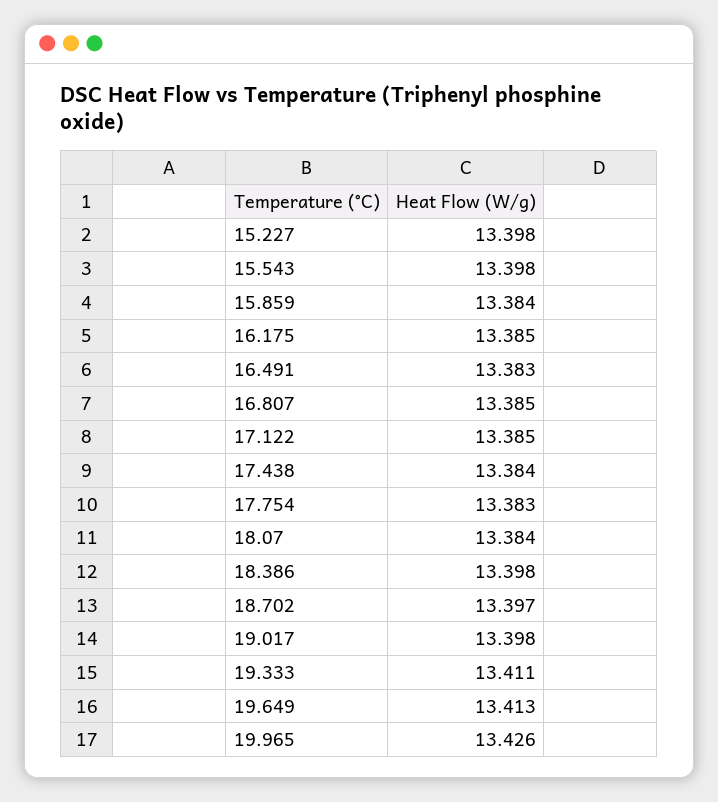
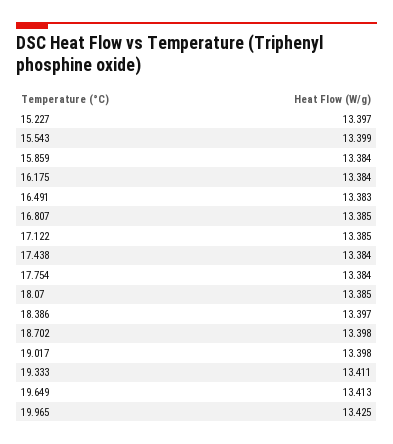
  {
-   "15.227": 13.398,
+   "15.227": 13.397,
-   "15.543": 13.398,
+   "15.543": 13.399,
    "15.859": 13.384,
-   "16.175": 13.385,
+   "16.175": 13.384,
    "16.491": 13.383,
    "16.807": 13.385,
    "17.122": 13.385,
    "17.438": 13.384,
-   "17.754": 13.383,
+   "17.754": 13.384,
-   "18.07": 13.384,
+   "18.07": 13.385,
-   "18.386": 13.398,
+   "18.386": 13.397,
-   "18.702": 13.397,
+   "18.702": 13.398,
    "19.017": 13.398,
    "19.333": 13.411,
    "19.649": 13.413,
-   "19.965": 13.426
+   "19.965": 13.425
  }

